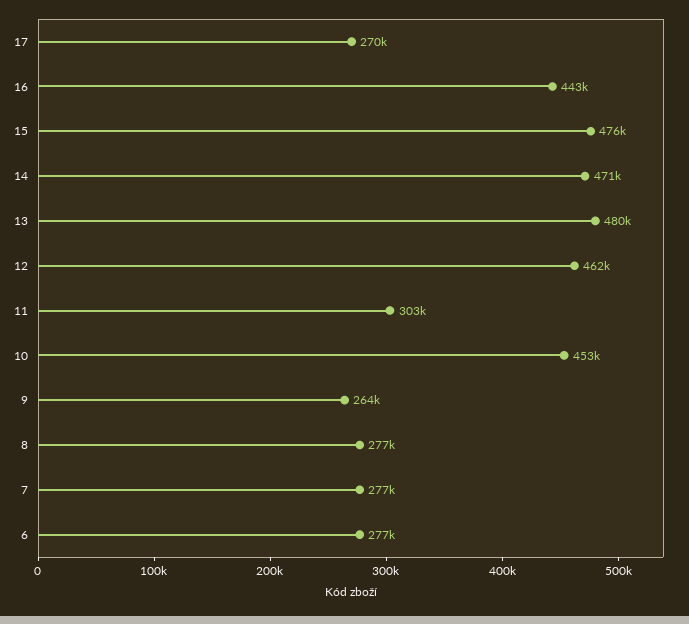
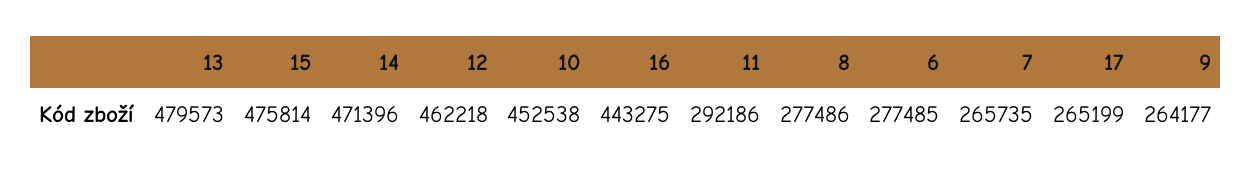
  {
-   "17": 270000,
+   "17": 265199,
    "16": 443275,
    "15": 475814,
    "14": 471396,
    "13": 479573,
    "12": 462218,
-   "11": 303000,
+   "11": 292186,
    "10": 452538,
    "9": 264177,
    "8": 277486,
-   "7": 277000,
+   "7": 265735,
    "6": 277485
  }

